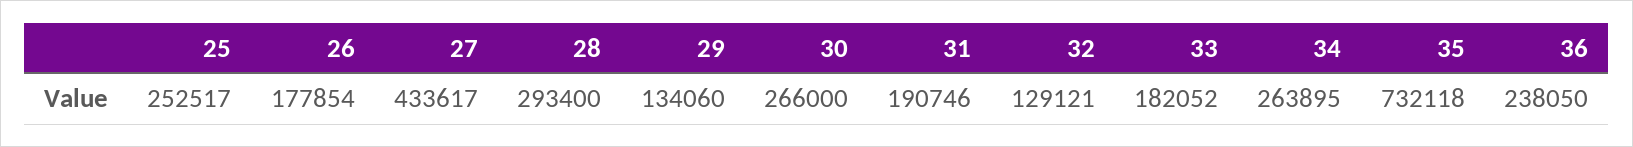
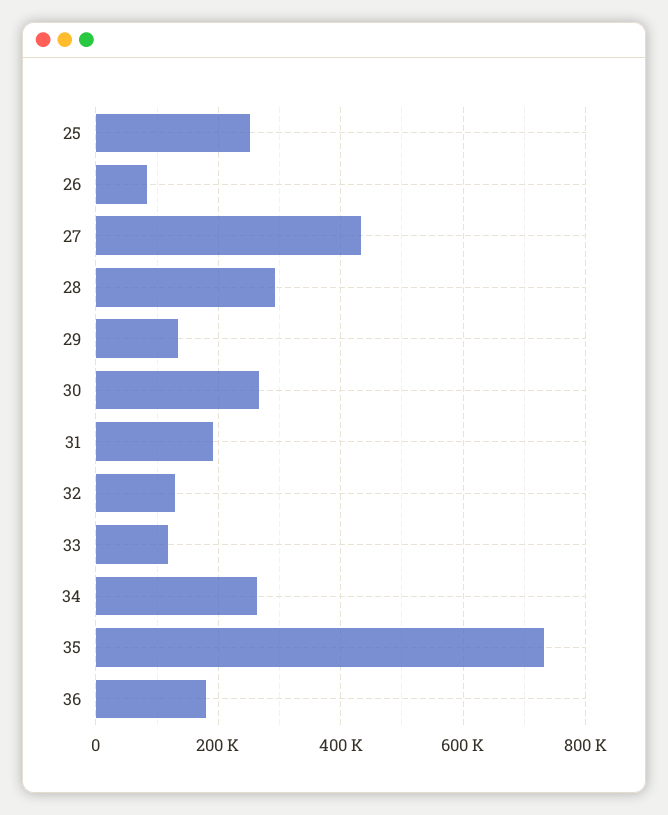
  {
    "25": 252517,
-   "26": 177854,
+   "26": 80000,
    "27": 433617,
    "28": 293400,
    "29": 134060,
    "30": 266000,
    "31": 190746,
    "32": 129121,
-   "33": 182052,
+   "33": 120000,
    "34": 263895,
    "35": 732118,
-   "36": 238050
+   "36": 180000
  }

